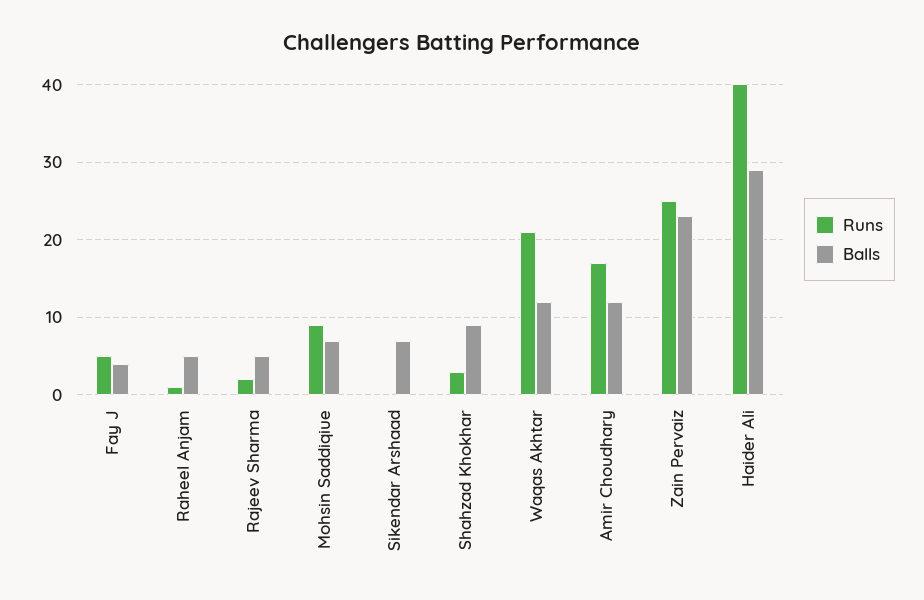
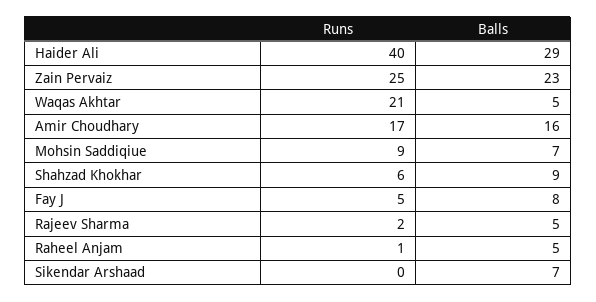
  {
    "Runs": {
      "Fay J": 5,
      "Raheel Anjam": 1,
      "Rajeev Sharma": 2,
      "Mohsin Saddiqiue": 9,
      "Sikendar Arshaad": 0,
-     "Shahzad Khokhar": 3,
+     "Shahzad Khokhar": 6,
      "Waqas Akhtar": 21,
      "Amir Choudhary": 17,
      "Zain Pervaiz": 25,
      "Haider Ali": 40
    },
    "Balls": {
-     "Fay J": 4,
+     "Fay J": 8,
      "Raheel Anjam": 5,
      "Rajeev Sharma": 5,
      "Mohsin Saddiqiue": 7,
      "Sikendar Arshaad": 7,
      "Shahzad Khokhar": 9,
-     "Waqas Akhtar": 12,
+     "Waqas Akhtar": 5,
-     "Amir Choudhary": 12,
+     "Amir Choudhary": 16,
      "Zain Pervaiz": 23,
      "Haider Ali": 29
    }
  }

